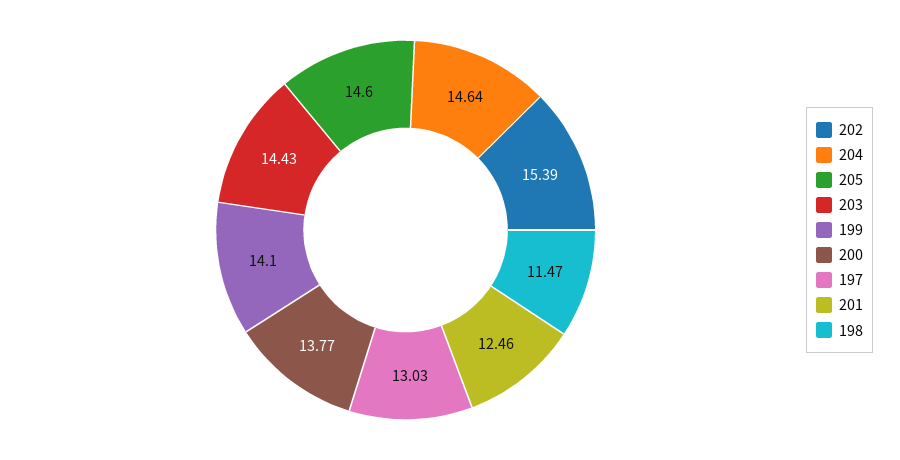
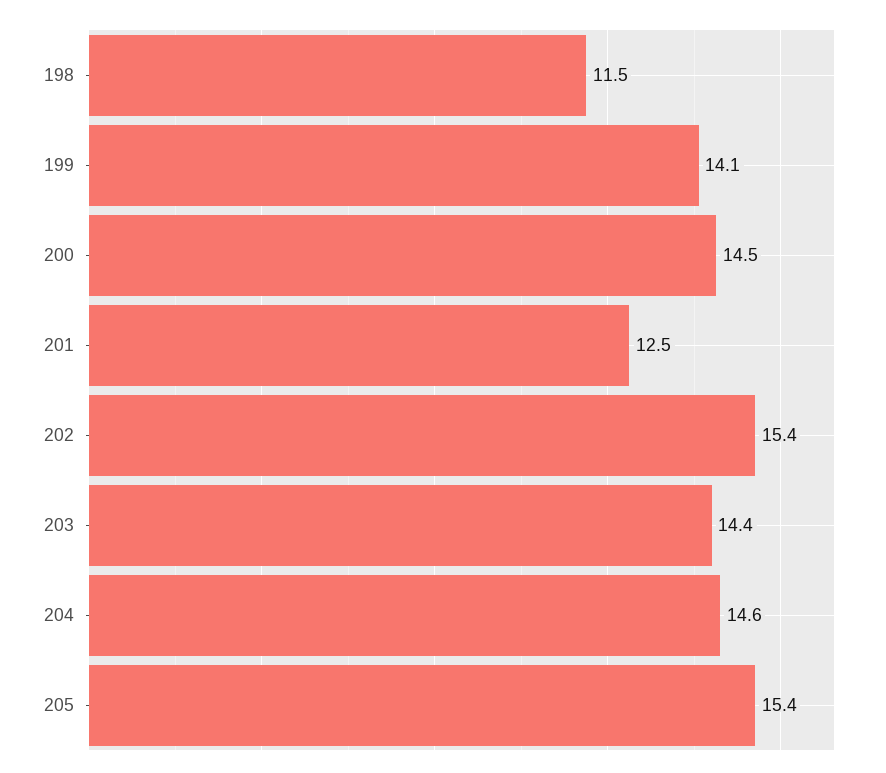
  {
    "202": 15.39,
    "204": 14.64,
-   "205": 14.6,
+   "205": 15.4,
    "203": 14.43,
    "199": 14.1,
-   "200": 13.77,
+   "200": 14.5,
-   "197": 13.03,
    "201": 12.46,
    "198": 11.47
  }

